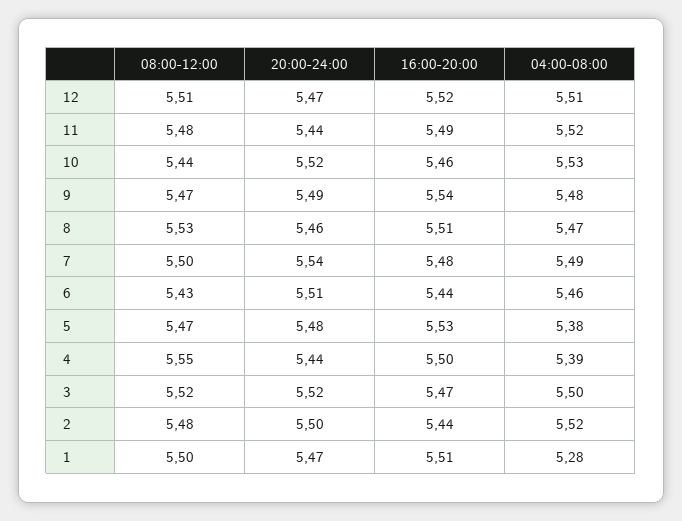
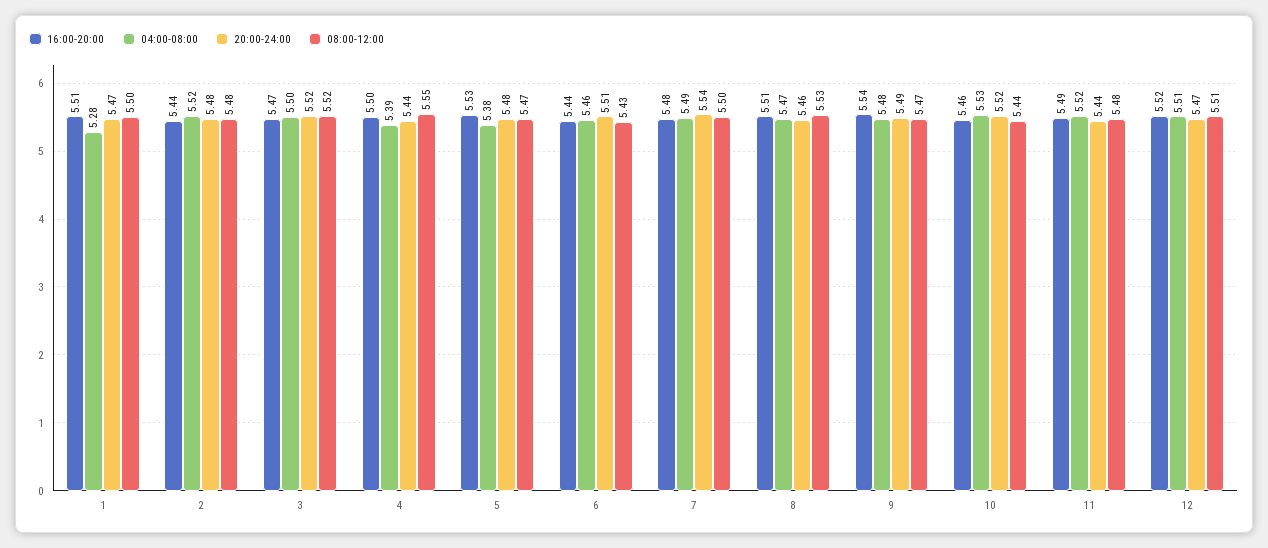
  {
    "08:00-12:00": {
      "12": 5.51,
      "11": 5.48,
      "10": 5.44,
      "9": 5.47,
      "8": 5.53,
      "7": 5.5,
      "6": 5.43,
      "5": 5.47,
      "4": 5.55,
      "3": 5.52,
      "2": 5.48,
      "1": 5.5
    },
    "20:00-24:00": {
      "12": 5.47,
      "11": 5.44,
      "10": 5.52,
      "9": 5.49,
      "8": 5.46,
      "7": 5.54,
      "6": 5.51,
      "5": 5.48,
      "4": 5.44,
      "3": 5.52,
-     "2": 5.5,
+     "2": 5.48,
      "1": 5.47
    },
    "16:00-20:00": {
      "12": 5.52,
      "11": 5.49,
      "10": 5.46,
      "9": 5.54,
      "8": 5.51,
      "7": 5.48,
      "6": 5.44,
      "5": 5.53,
      "4": 5.5,
      "3": 5.47,
      "2": 5.44,
      "1": 5.51
    },
    "04:00-08:00": {
      "12": 5.51,
      "11": 5.52,
      "10": 5.53,
      "9": 5.48,
      "8": 5.47,
      "7": 5.49,
      "6": 5.46,
      "5": 5.38,
      "4": 5.39,
      "3": 5.5,
      "2": 5.52,
      "1": 5.28
    }
  }

